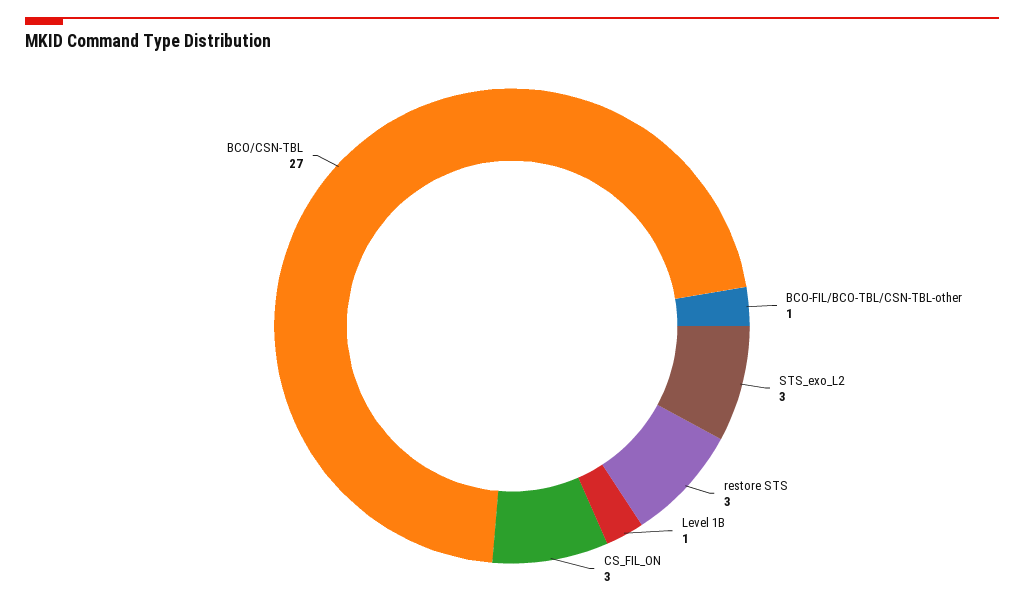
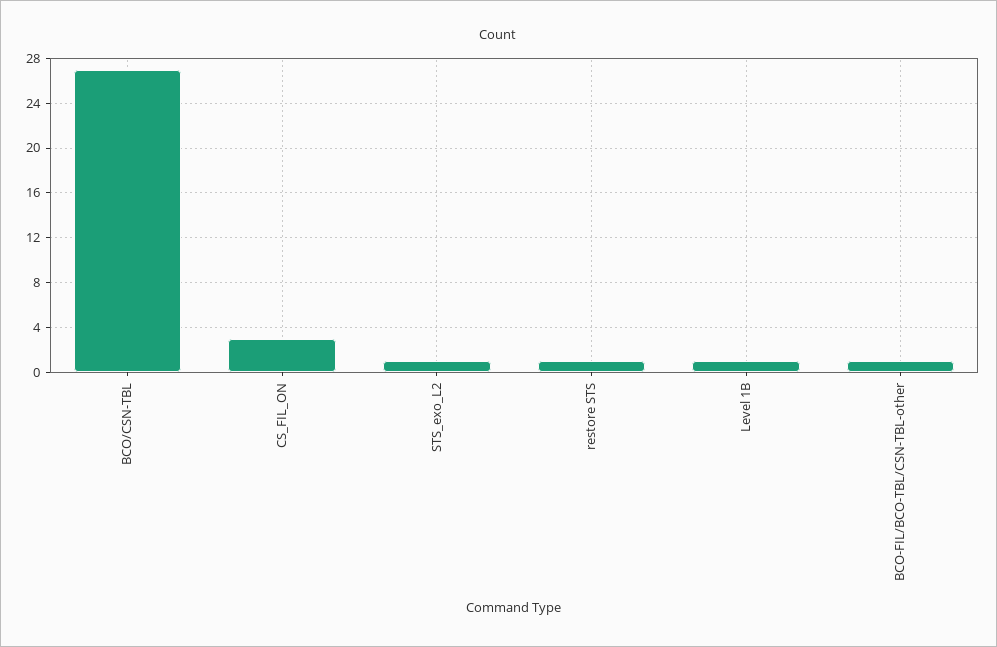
  {
    "BCO-FIL/BCO-TBL/CSN-TBL-other": 1,
-   "STS_exo_L2": 3,
+   "STS_exo_L2": 1,
-   "restore STS": 3,
+   "restore STS": 1,
    "Level 1B": 1,
    "CS_FIL_ON": 3,
    "BCO/CSN-TBL": 27
  }

